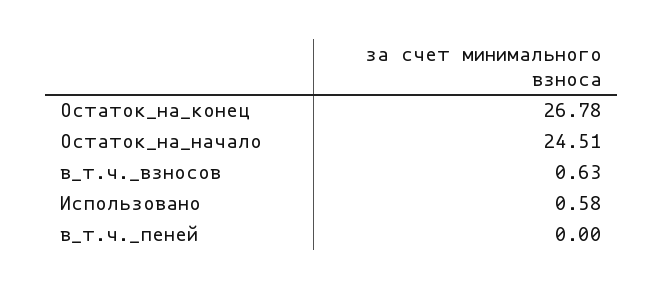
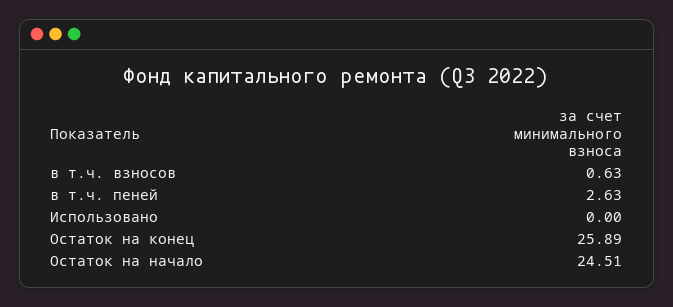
  {
-   "Остаток_на_конец": 26.78,
+   "Остаток_на_конец": 25.89,
    "Остаток_на_начало": 24.51,
    "в_т.ч._взносов": 0.63,
-   "Использовано": 0.58,
+   "Использовано": 0,
-   "в_т.ч._пеней": 0
+   "в_т.ч._пеней": 2.63
  }

